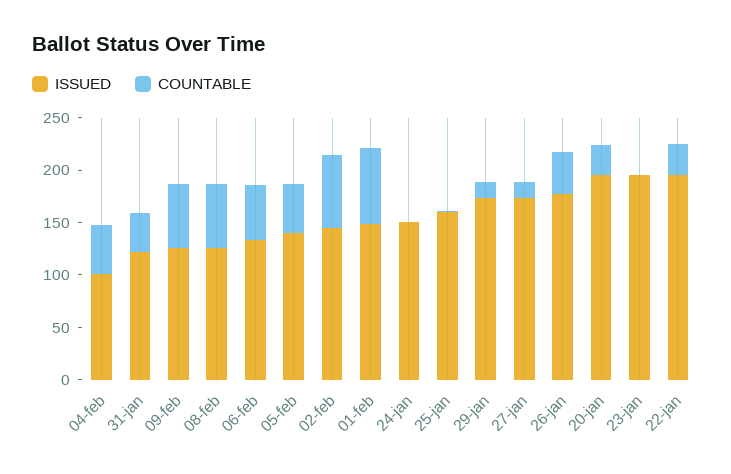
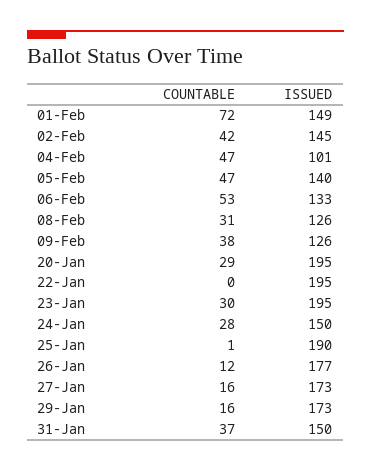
  {
    "ISSUED": {
      "04-feb": 101,
-     "31-jan": 120,
+     "31-jan": 150,
      "09-feb": 126,
      "08-feb": 126,
      "06-feb": 133,
      "05-feb": 140,
      "02-feb": 145,
      "01-feb": 149,
      "24-jan": 150,
-     "25-jan": 160,
+     "25-jan": 190,
      "29-jan": 173,
      "27-jan": 173,
      "26-jan": 177,
      "20-jan": 195,
      "23-jan": 195,
      "22-jan": 195
    },
    "COUNTABLE": {
      "04-feb": 47,
      "31-jan": 37,
-     "09-feb": 60,
+     "09-feb": 38,
-     "08-feb": 60,
+     "08-feb": 31,
      "06-feb": 53,
      "05-feb": 47,
-     "02-feb": 70,
+     "02-feb": 42,
      "01-feb": 72,
-     "24-jan": 0,
+     "24-jan": 28,
      "25-jan": 1,
      "29-jan": 16,
      "27-jan": 16,
-     "26-jan": 40,
+     "26-jan": 12,
      "20-jan": 29,
-     "23-jan": 0,
+     "23-jan": 30,
-     "22-jan": 30
+     "22-jan": 0
    }
  }

